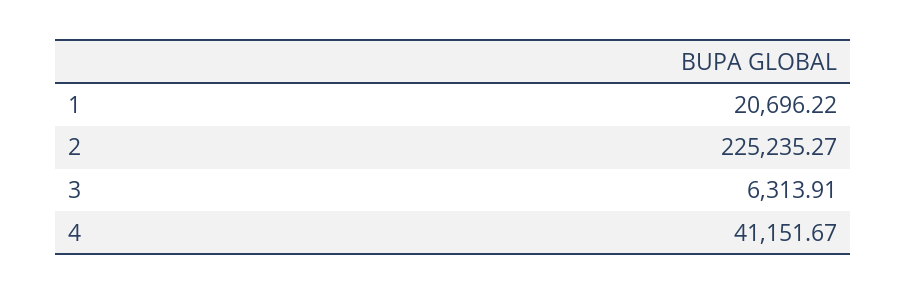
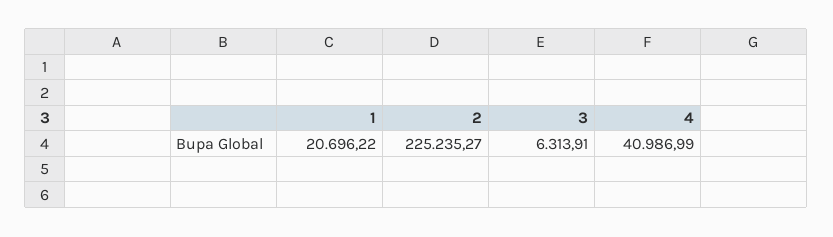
  {
    "1": 20696.22,
    "2": 225235.27,
    "3": 6313.91,
-   "4": 41151.67
+   "4": 40986.99
  }

